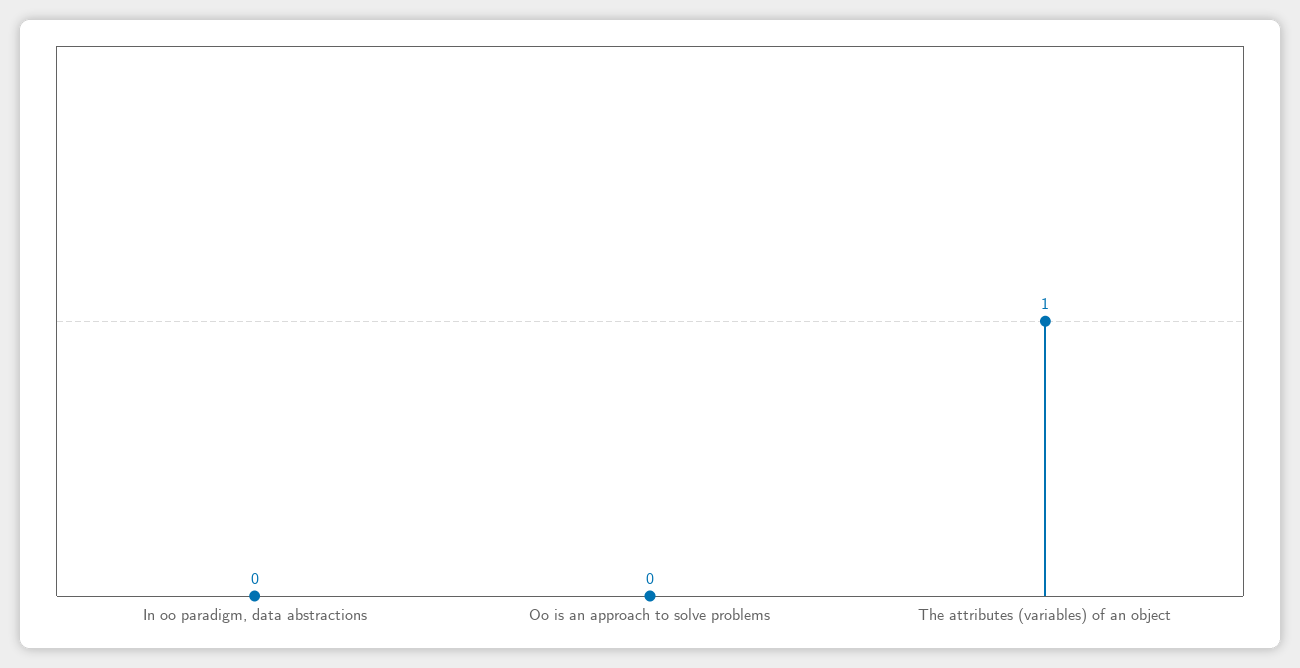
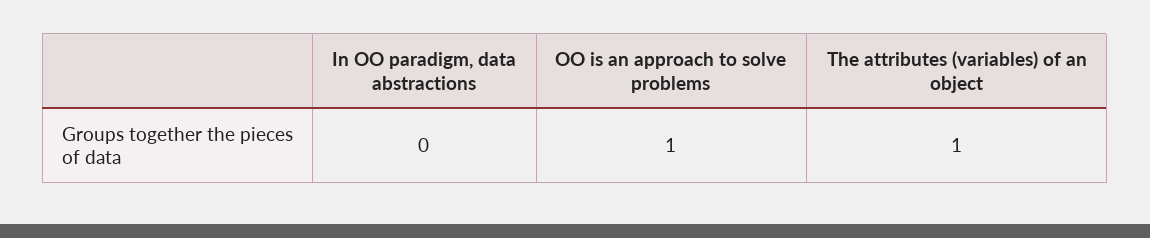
  {
    "In oo paradigm, data abstractions": 0,
-   "Oo is an approach to solve problems": 0,
+   "Oo is an approach to solve problems": 1,
    "The attributes (variables) of an object": 1
  }

